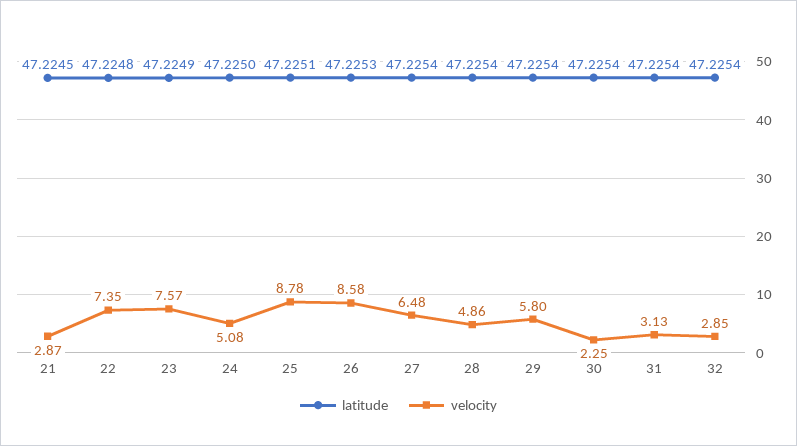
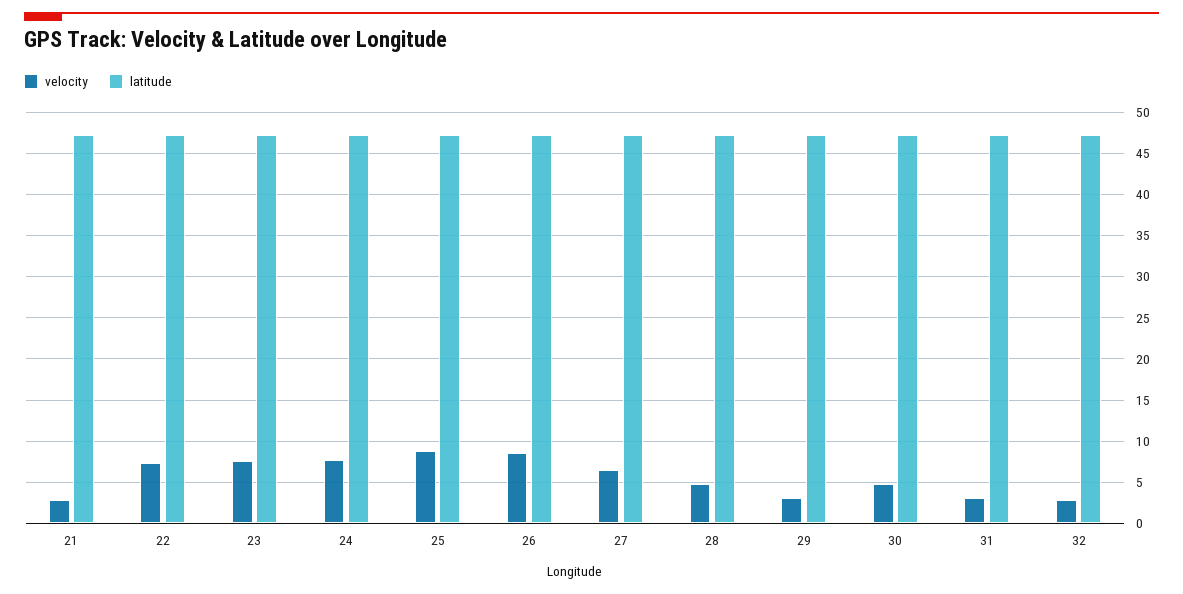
  {
    "latitude": {
      "21": 47.2245,
      "22": 47.2248,
      "23": 47.2249,
      "24": 47.225,
      "25": 47.2251,
      "26": 47.2253,
      "27": 47.2254,
      "28": 47.2254,
      "29": 47.2254,
      "30": 47.2254,
      "31": 47.2254,
      "32": 47.2254
    },
    "velocity": {
      "21": 2.87,
      "22": 7.35,
      "23": 7.57,
-     "24": 5.08,
+     "24": 8,
      "25": 8.78,
      "26": 8.58,
      "27": 6.48,
      "28": 4.86,
-     "29": 5.8,
+     "29": 3,
-     "30": 2.25,
+     "30": 5,
      "31": 3.13,
      "32": 2.85
    }
  }

